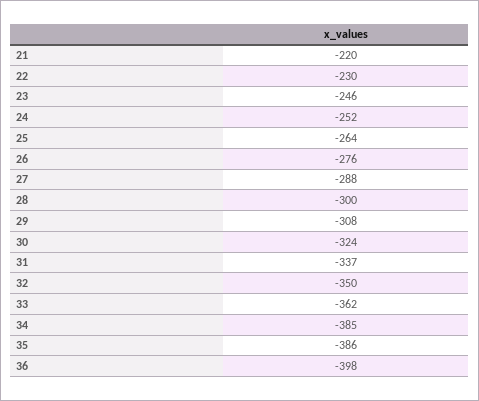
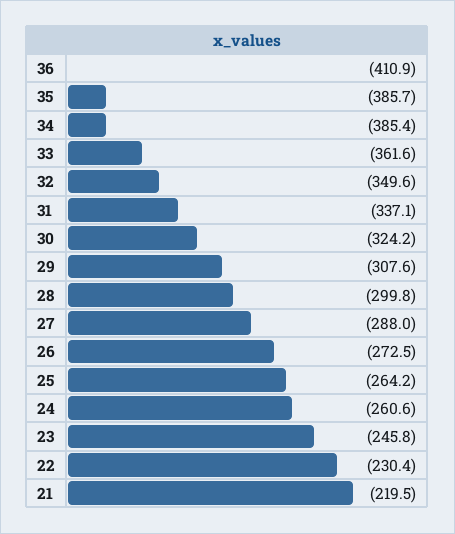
  {
    "21": -219.5,
    "22": -230.4,
    "23": -245.8,
-   "24": -252,
+   "24": -260.6,
    "25": -264.2,
-   "26": -276,
+   "26": -272.5,
    "27": -288,
    "28": -299.8,
    "29": -307.6,
    "30": -324.2,
    "31": -337.1,
    "32": -349.6,
    "33": -361.6,
    "34": -385.4,
    "35": -385.7,
-   "36": -398
+   "36": -410.9
  }

